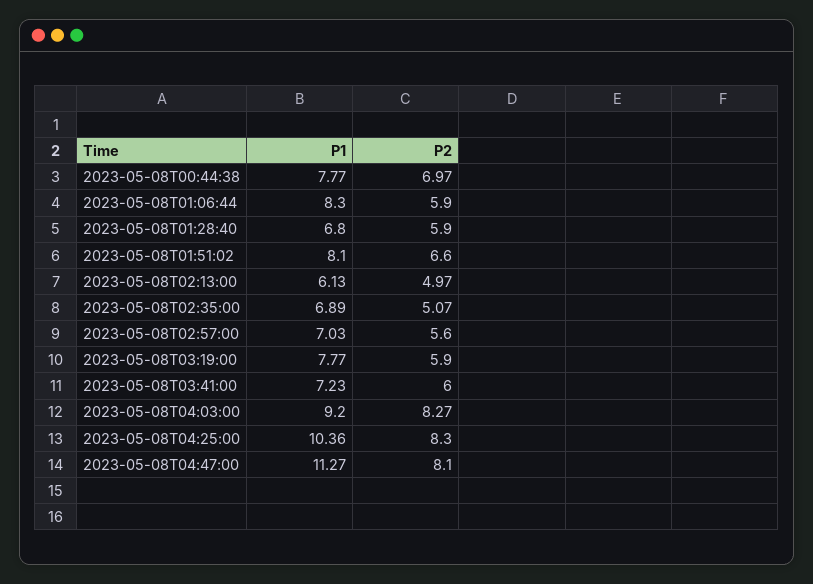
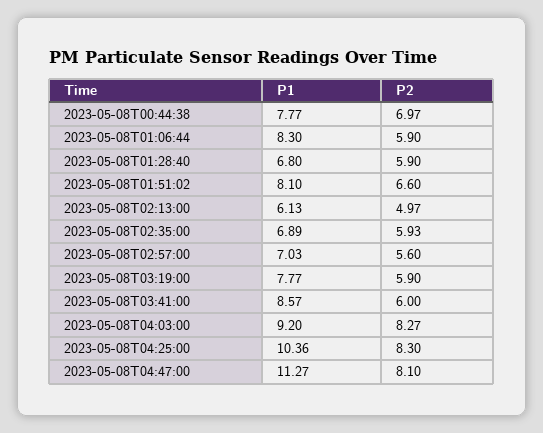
  {
    "P1": {
      "2023-05-08T00:44:38": 7.77,
      "2023-05-08T01:06:44": 8.3,
      "2023-05-08T01:28:40": 6.8,
      "2023-05-08T01:51:02": 8.1,
      "2023-05-08T02:13:00": 6.13,
      "2023-05-08T02:35:00": 6.89,
      "2023-05-08T02:57:00": 7.03,
      "2023-05-08T03:19:00": 7.77,
-     "2023-05-08T03:41:00": 7.23,
+     "2023-05-08T03:41:00": 8.57,
      "2023-05-08T04:03:00": 9.2,
      "2023-05-08T04:25:00": 10.36,
      "2023-05-08T04:47:00": 11.27
    },
    "P2": {
      "2023-05-08T00:44:38": 6.97,
      "2023-05-08T01:06:44": 5.9,
      "2023-05-08T01:28:40": 5.9,
      "2023-05-08T01:51:02": 6.6,
      "2023-05-08T02:13:00": 4.97,
-     "2023-05-08T02:35:00": 5.07,
+     "2023-05-08T02:35:00": 5.93,
      "2023-05-08T02:57:00": 5.6,
      "2023-05-08T03:19:00": 5.9,
      "2023-05-08T03:41:00": 6,
      "2023-05-08T04:03:00": 8.27,
      "2023-05-08T04:25:00": 8.3,
      "2023-05-08T04:47:00": 8.1
    }
  }

